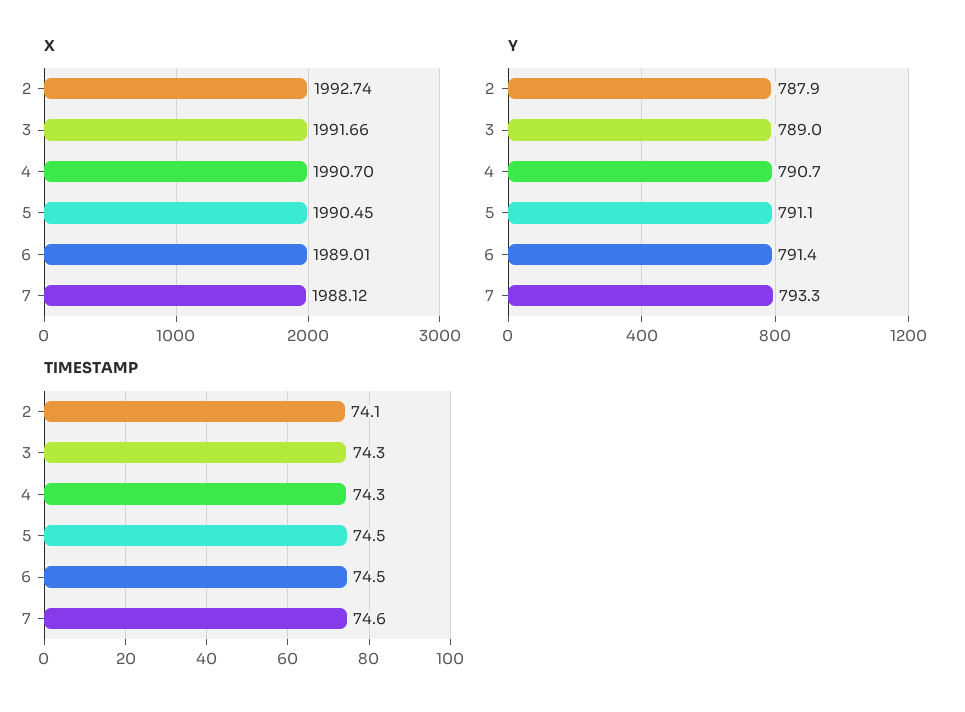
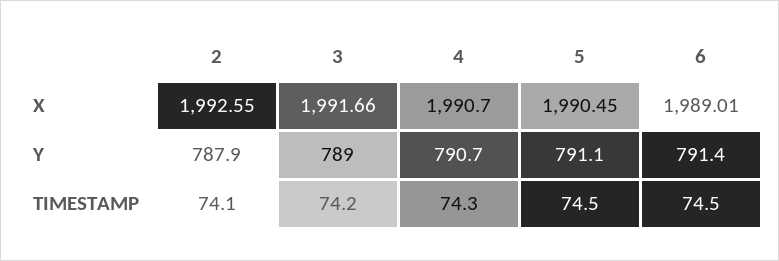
  {
    "X": {
-     "2": 1992.74,
+     "2": 1992.55,
      "3": 1991.66,
      "4": 1990.7,
      "5": 1990.45,
-     "6": 1989.01,
+     "6": 1989.01
-     "7": 1988.12
    },
    "Y": {
      "2": 787.9,
      "3": 789,
      "4": 790.7,
      "5": 791.1,
-     "6": 791.4,
+     "6": 791.4
-     "7": 793.3
    },
    "TIMESTAMP": {
      "2": 74.1,
-     "3": 74.3,
+     "3": 74.2,
      "4": 74.3,
      "5": 74.5,
-     "6": 74.5,
+     "6": 74.5
-     "7": 74.6
    }
  }

